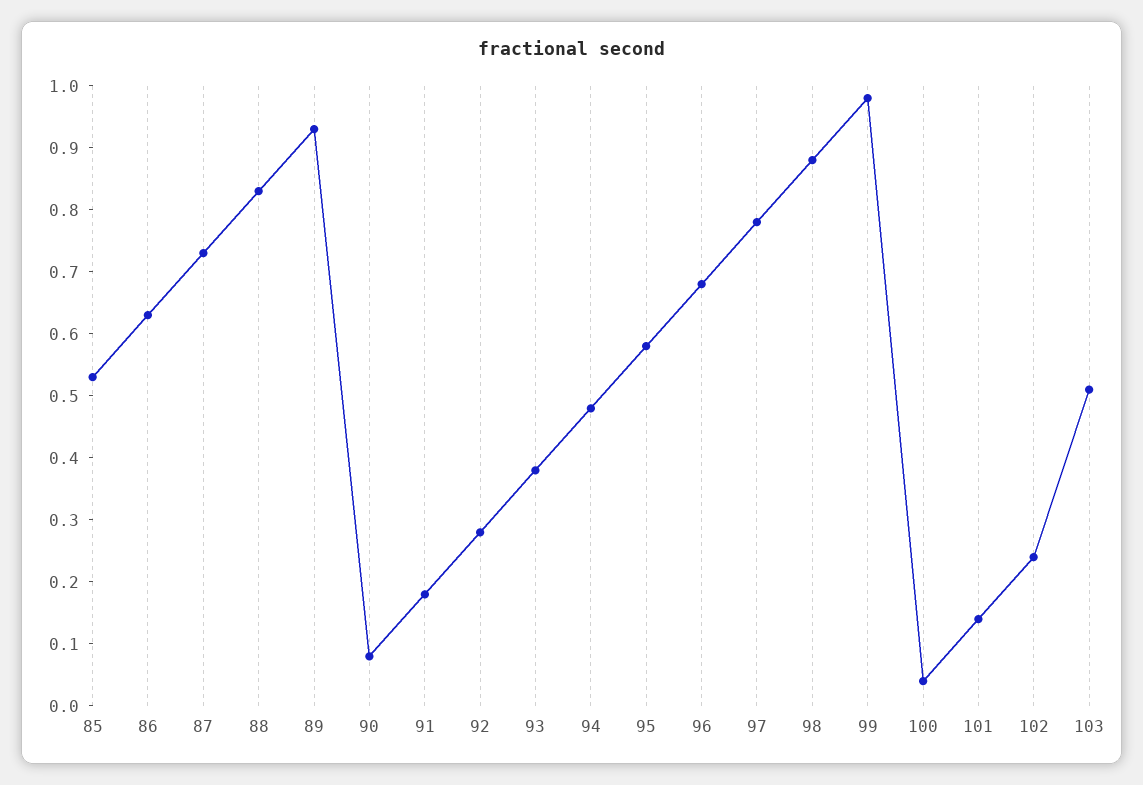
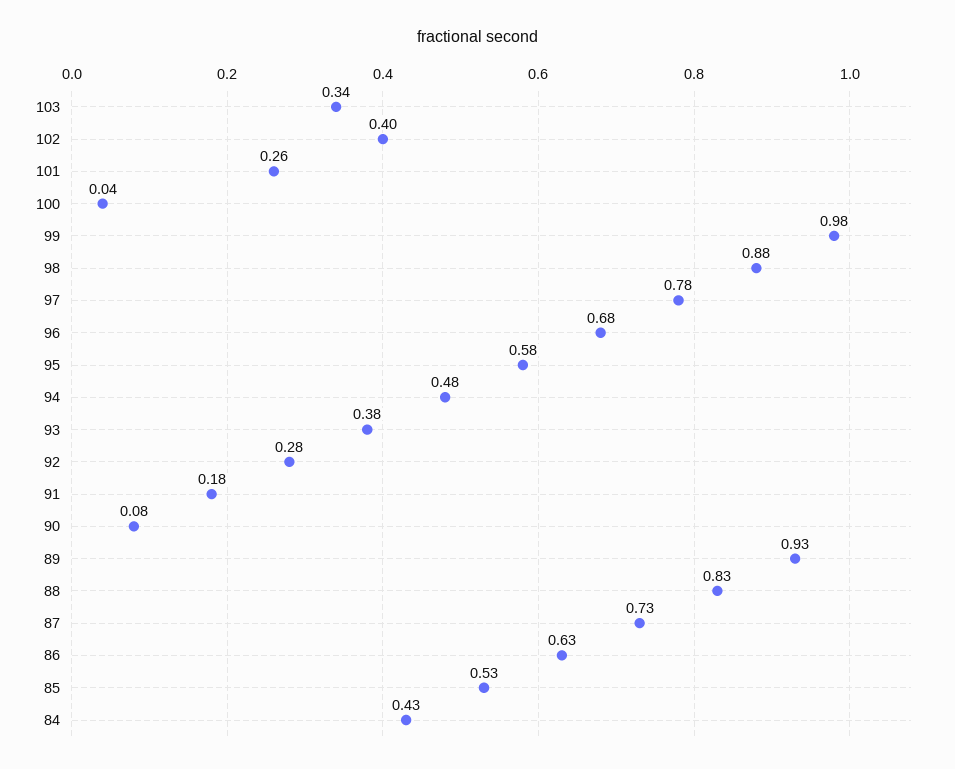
  {
    "85": 0.53,
    "86": 0.63,
    "87": 0.73,
    "88": 0.83,
    "89": 0.93,
    "90": 0.08,
    "91": 0.18,
    "92": 0.28,
    "93": 0.38,
    "94": 0.48,
    "95": 0.58,
    "96": 0.68,
    "97": 0.78,
    "98": 0.88,
    "99": 0.98,
    "100": 0.04,
-   "101": 0.15,
+   "101": 0.26,
-   "102": 0.25,
+   "102": 0.4,
-   "103": 0.5
+   "103": 0.34,
+   "84": 0.43
  }

